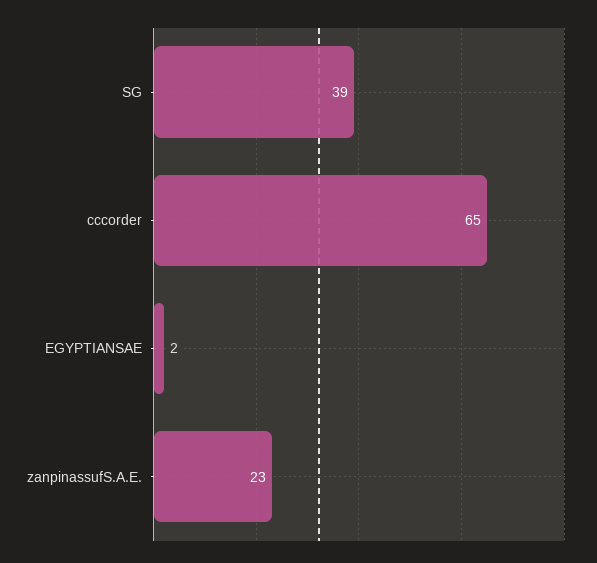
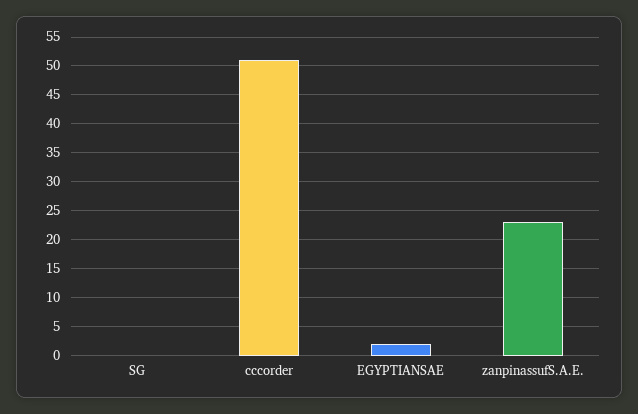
  {
-   "SG": 39,
+   "SG": 0,
-   "cccorder": 65,
+   "cccorder": 50,
    "EGYPTIANSAE": 2,
    "zanpinassufS.A.E.": 23
  }

